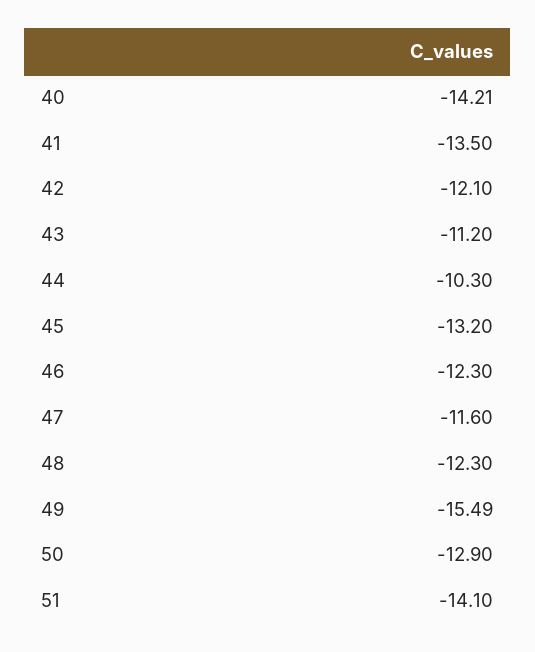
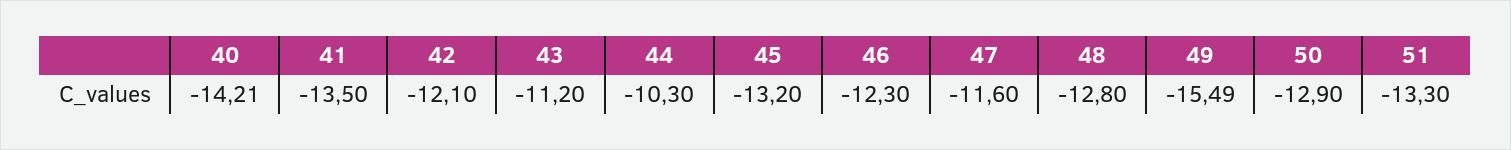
  {
    "40": -14.21,
    "41": -13.5,
    "42": -12.1,
    "43": -11.2,
    "44": -10.3,
    "45": -13.2,
    "46": -12.3,
    "47": -11.6,
-   "48": -12.3,
+   "48": -12.8,
    "49": -15.49,
    "50": -12.9,
-   "51": -14.1
+   "51": -13.3
  }

